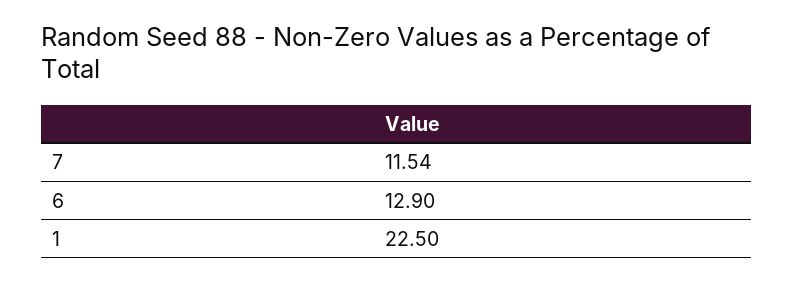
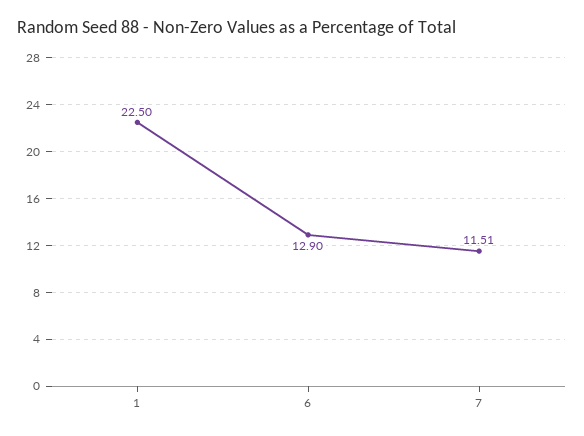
  {
-   "7": 11.54,
+   "7": 11.51,
    "6": 12.9,
    "1": 22.5
  }

